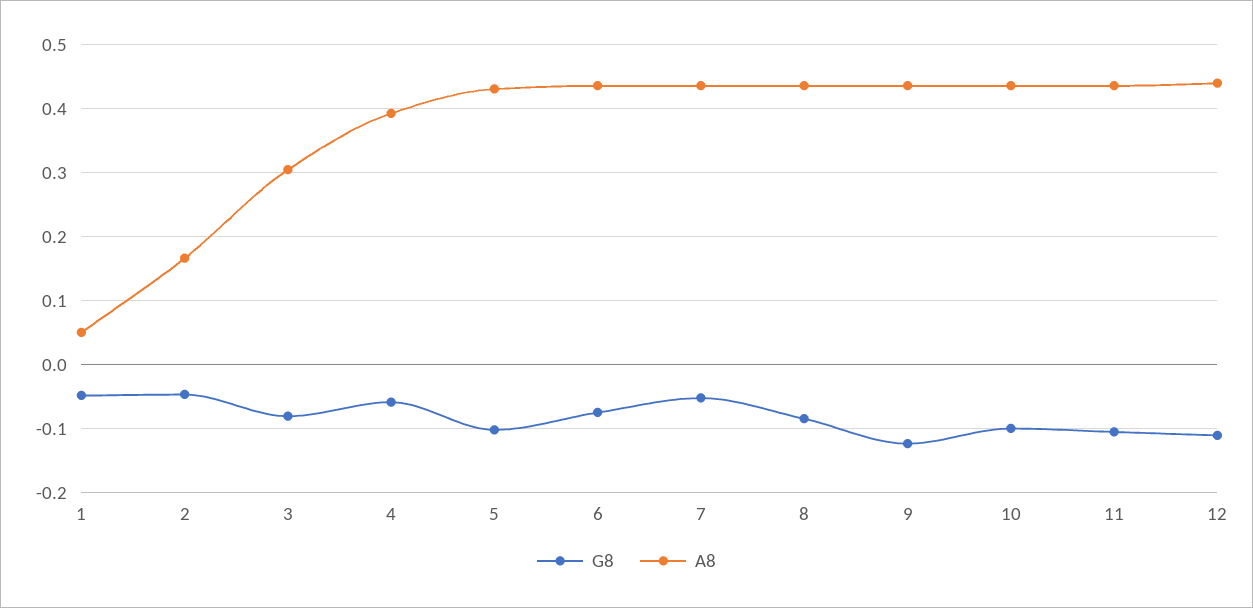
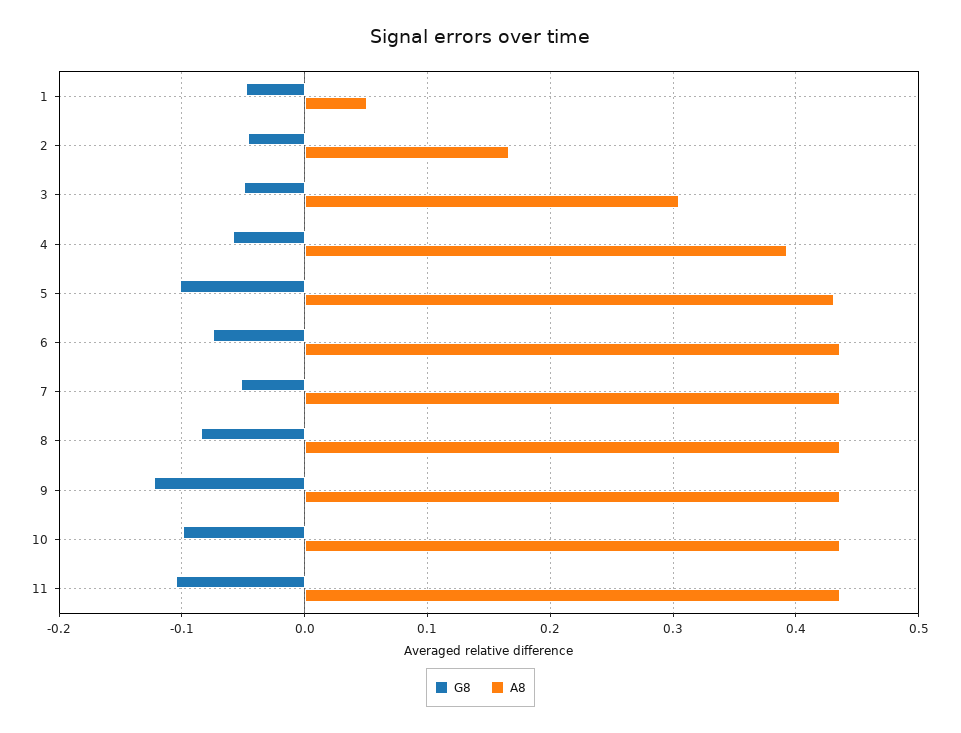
  {
    "G8": {
      "1": -0.05,
      "2": -0.05,
-     "3": -0.08,
+     "3": -0.05,
      "4": -0.06,
      "5": -0.1,
      "6": -0.07,
      "7": -0.05,
      "8": -0.08,
      "9": -0.12,
      "10": -0.1,
-     "11": -0.1,
+     "11": -0.1
-     "12": -0.11
    },
    "A8": {
      "1": 0.05,
      "2": 0.17,
      "3": 0.31,
      "4": 0.39,
      "5": 0.43,
      "6": 0.44,
      "7": 0.44,
      "8": 0.44,
      "9": 0.44,
      "10": 0.44,
-     "11": 0.44,
+     "11": 0.44
-     "12": 0.44
    }
  }

